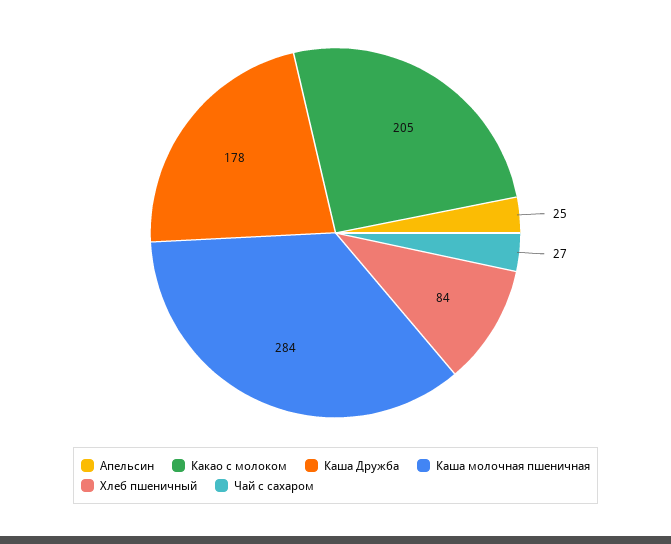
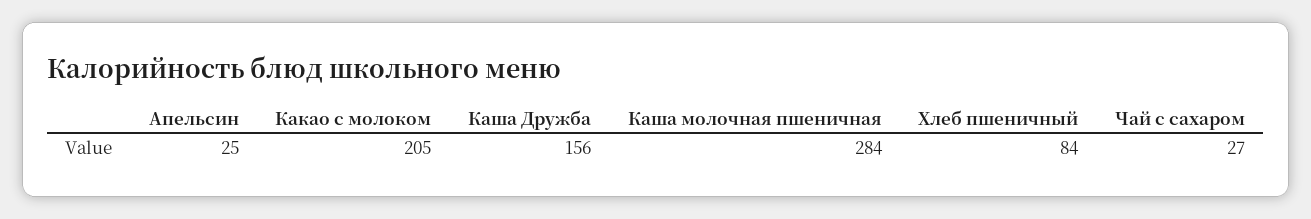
  {
    "Апельсин": 25,
    "Какао с молоком": 205,
-   "Каша Дружба": 178,
+   "Каша Дружба": 156,
    "Каша молочная пшеничная": 284,
    "Хлеб пшеничный": 84,
    "Чай с сахаром": 27
  }

